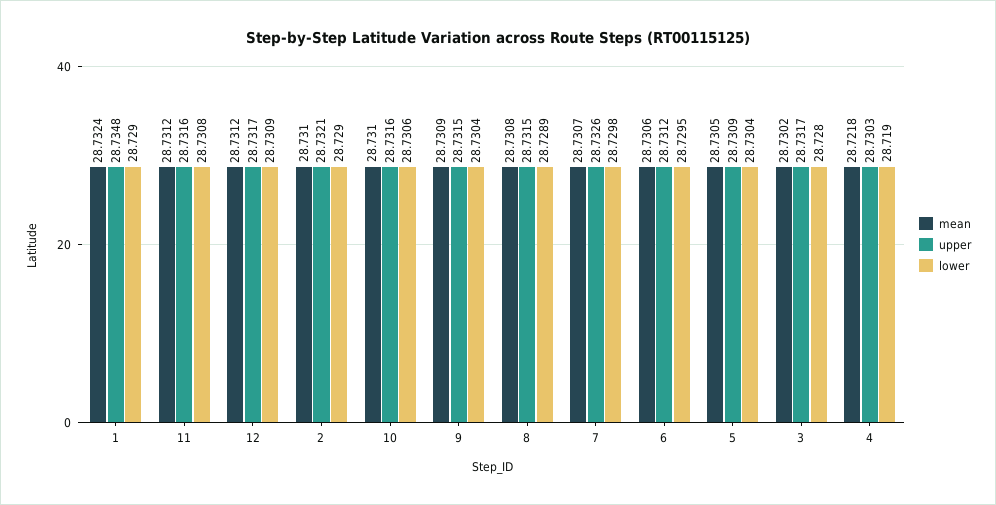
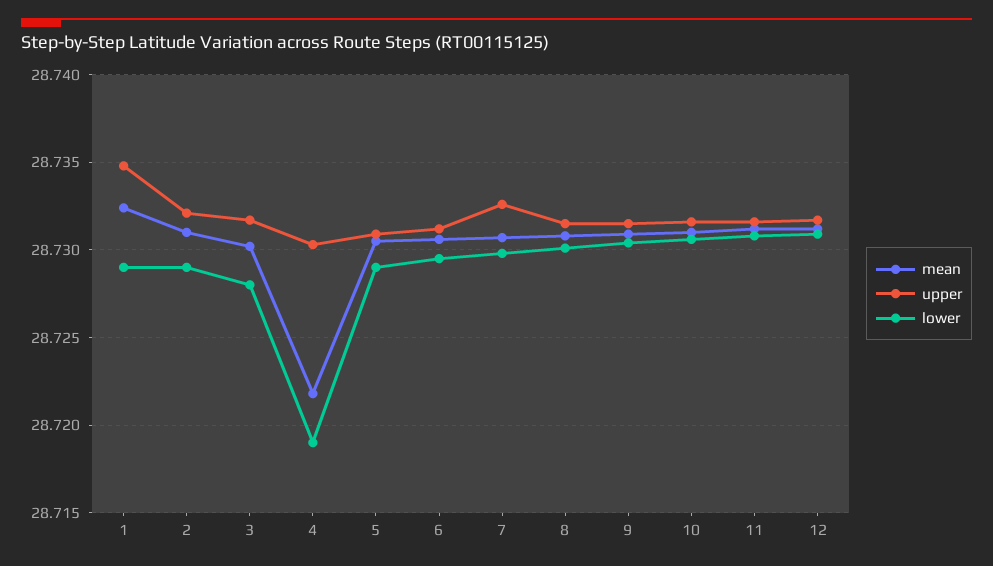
  {
    "mean": {
      "1": 28.7324,
      "11": 28.7312,
      "12": 28.7312,
      "2": 28.731,
      "10": 28.731,
      "9": 28.7309,
      "8": 28.7308,
      "7": 28.7307,
      "6": 28.7306,
      "5": 28.7305,
      "3": 28.7302,
      "4": 28.7218
    },
    "upper": {
      "1": 28.7348,
      "11": 28.7316,
      "12": 28.7317,
      "2": 28.7321,
      "10": 28.7316,
      "9": 28.7315,
      "8": 28.7315,
      "7": 28.7326,
      "6": 28.7312,
      "5": 28.7309,
      "3": 28.7317,
      "4": 28.7303
    },
    "lower": {
      "1": 28.729,
      "11": 28.7308,
      "12": 28.7309,
      "2": 28.729,
      "10": 28.7306,
      "9": 28.7304,
-     "8": 28.7289,
+     "8": 28.73,
      "7": 28.7298,
      "6": 28.7295,
-     "5": 28.7304,
+     "5": 28.729,
      "3": 28.728,
      "4": 28.719
    }
  }

